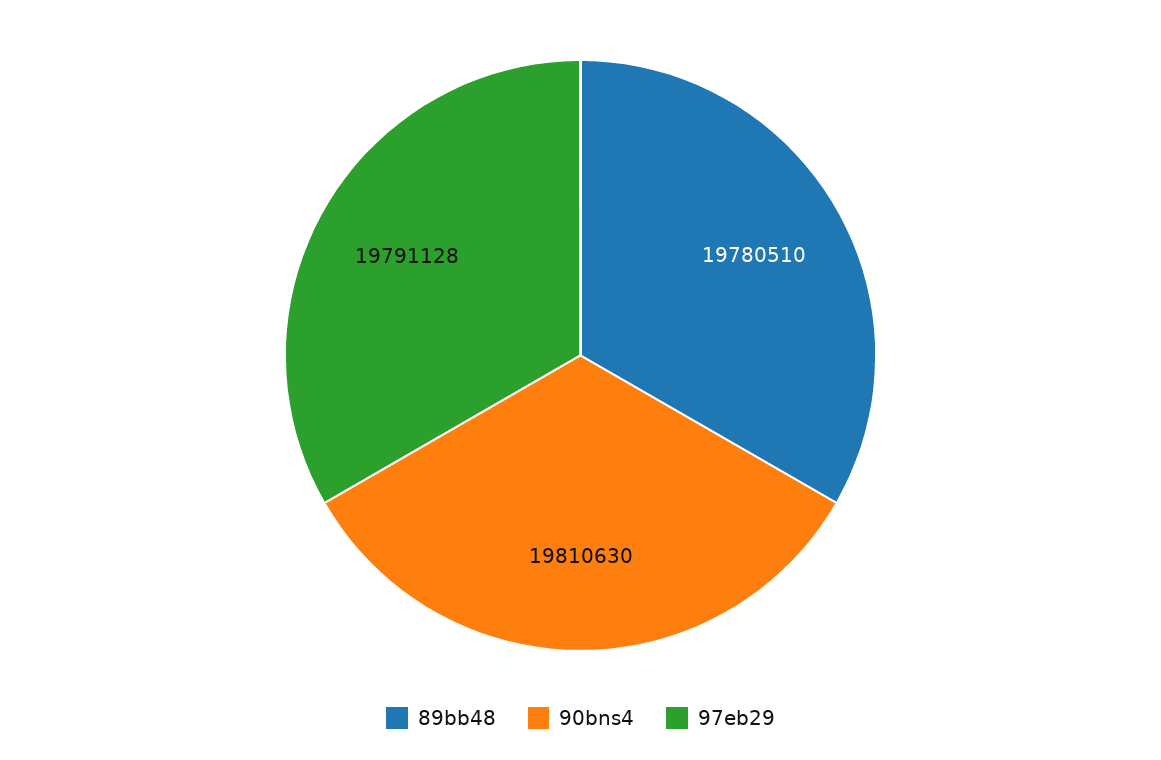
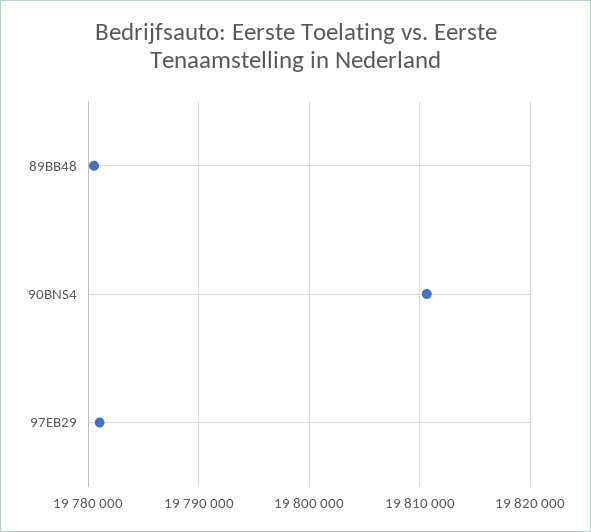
  {
    "89bb48": 19780510,
    "90bns4": 19810630,
-   "97eb29": 19791128
+   "97eb29": 19781000
  }

